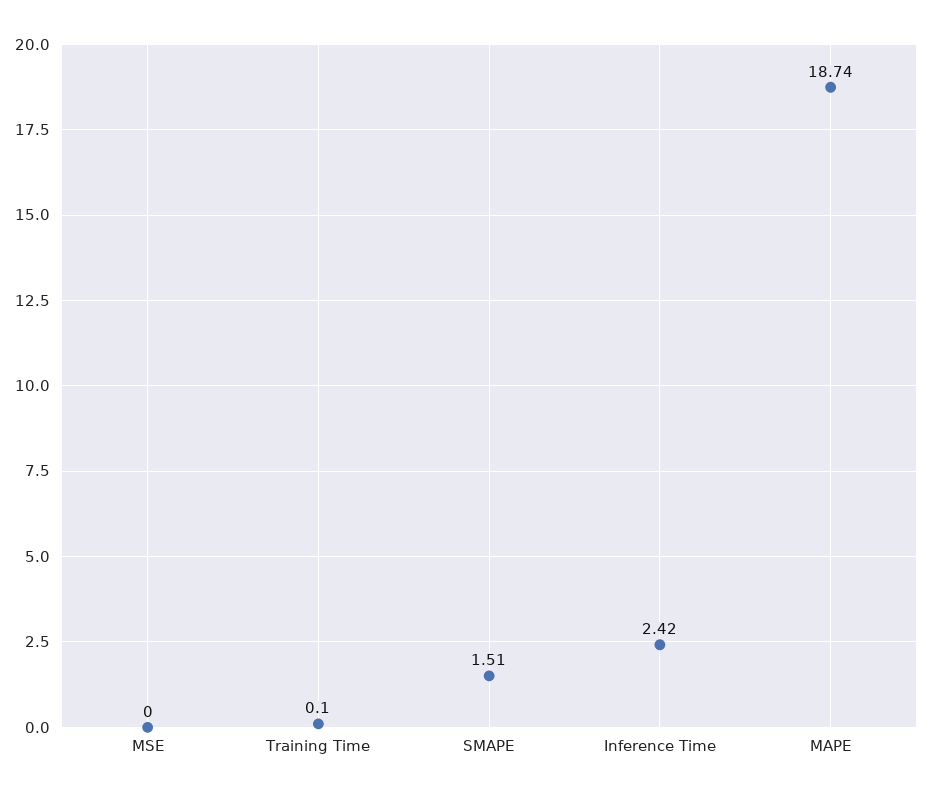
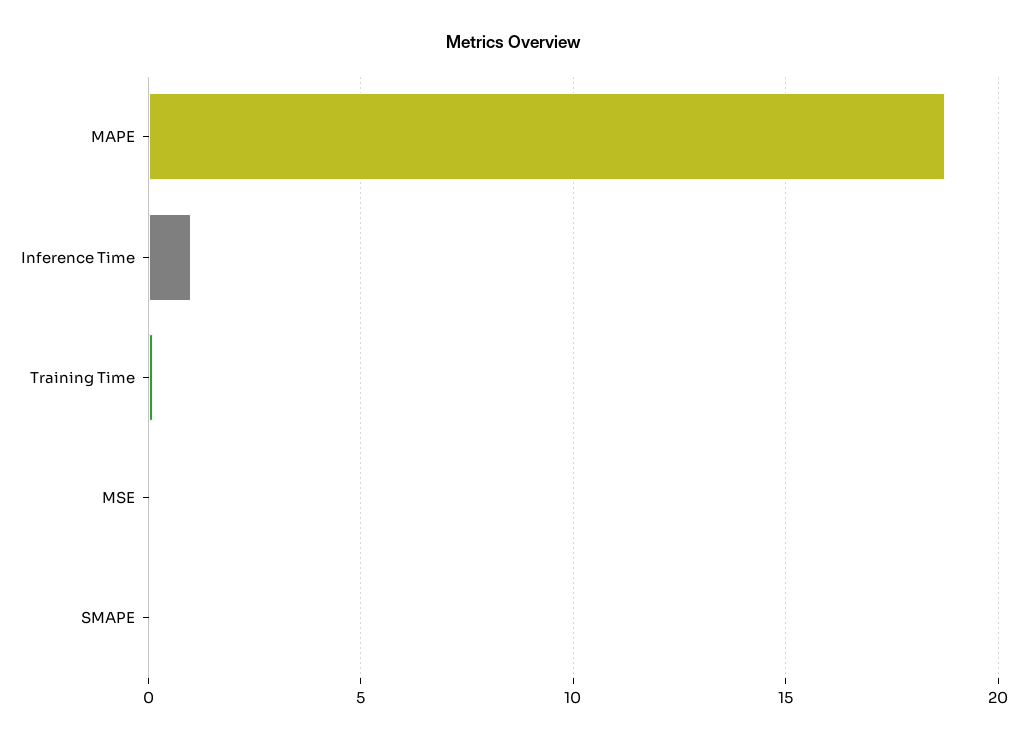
  {
    "MSE": 0,
    "Training Time": 0.1,
-   "SMAPE": 1.51,
+   "SMAPE": 0,
-   "Inference Time": 2.42,
+   "Inference Time": 1,
    "MAPE": 18.74
  }

